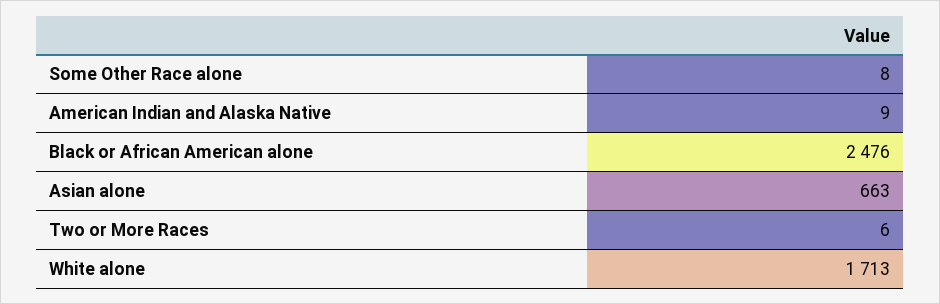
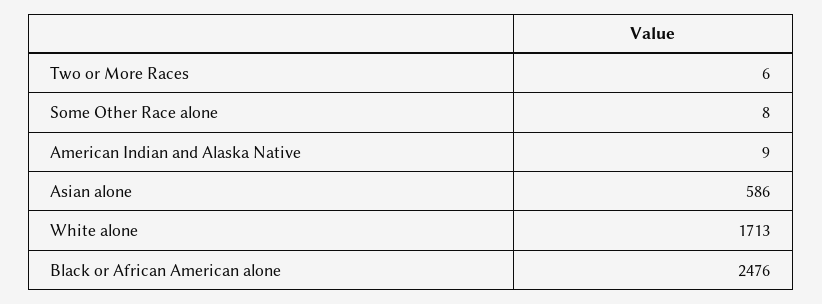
  {
    "Some Other Race alone": 8,
    "American Indian and Alaska Native": 9,
    "Black or African American alone": 2476,
-   "Asian alone": 663,
+   "Asian alone": 586,
    "Two or More Races": 6,
    "White alone": 1713
  }

